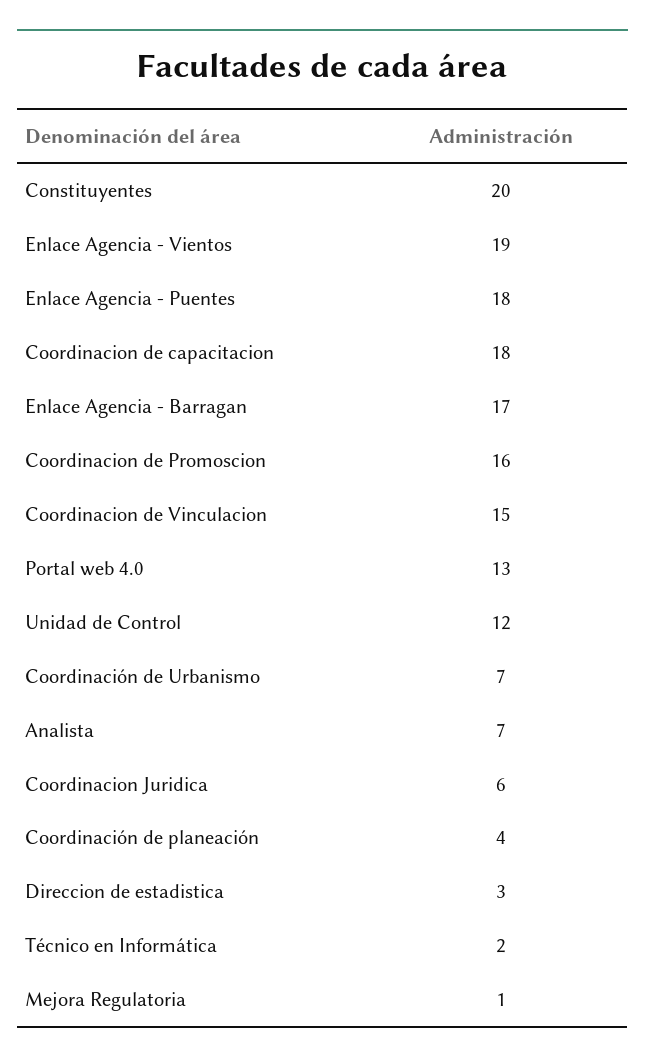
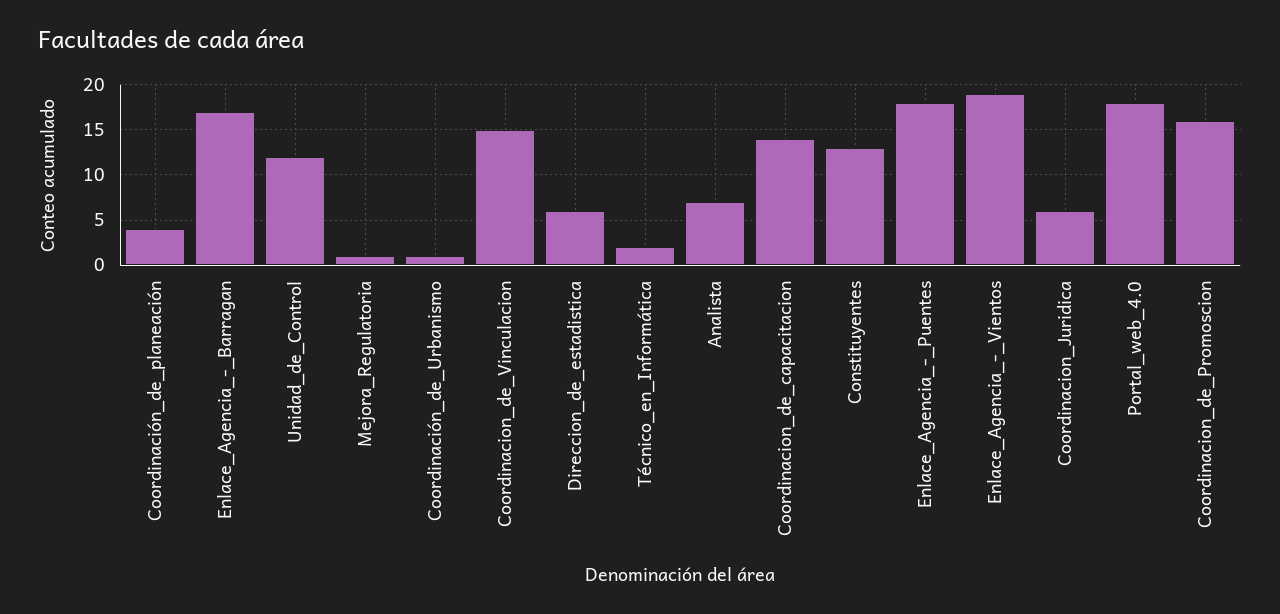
  {
-   "Constituyentes": 20,
+   "Constituyentes": 13,
    "Enlace Agencia - Vientos": 19,
    "Enlace Agencia - Puentes": 18,
-   "Coordinacion de capacitacion": 18,
+   "Coordinacion de capacitacion": 14,
    "Enlace Agencia - Barragan": 17,
    "Coordinacion de Promoscion": 16,
    "Coordinacion de Vinculacion": 15,
-   "Portal web 4.0": 13,
+   "Portal web 4.0": 18,
    "Unidad de Control": 12,
-   "Coordinación de Urbanismo": 7,
+   "Coordinación de Urbanismo": 1,
    "Analista": 7,
    "Coordinacion Juridica": 6,
    "Coordinación de planeación": 4,
-   "Direccion de estadistica": 3,
+   "Direccion de estadistica": 6,
    "Técnico en Informática": 2,
    "Mejora Regulatoria": 1
  }

